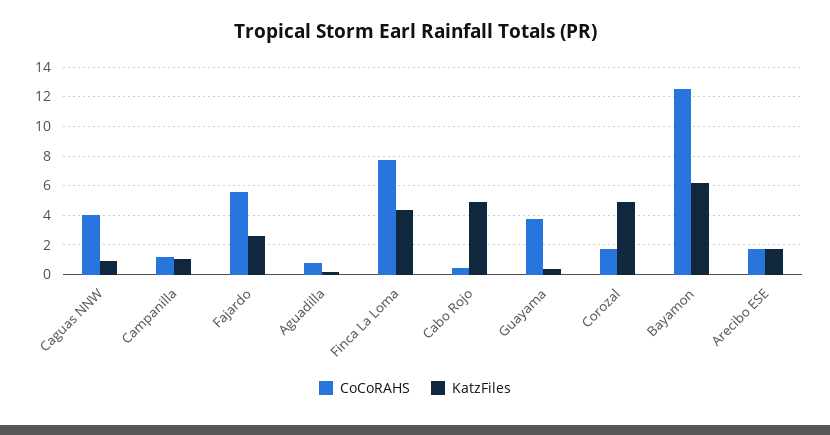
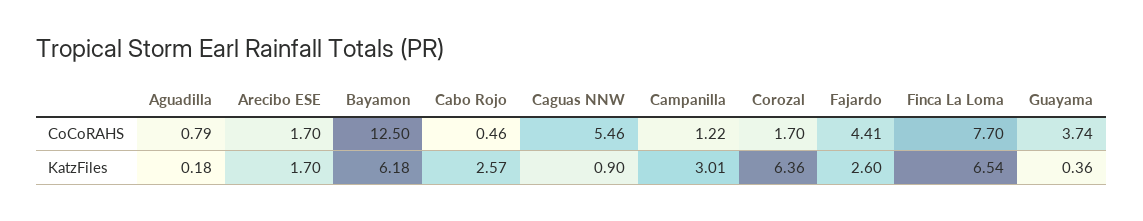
  {
    "CoCoRAHS": {
-     "Caguas NNW": 4,
+     "Caguas NNW": 5.46,
      "Campanilla": 1.22,
-     "Fajardo": 5.5,
+     "Fajardo": 4.41,
      "Aguadilla": 0.79,
      "Finca La Loma": 7.7,
      "Cabo Rojo": 0.46,
      "Guayama": 3.74,
      "Corozal": 1.7,
      "Bayamon": 12.5,
      "Arecibo ESE": 1.7
    },
    "KatzFiles": {
      "Caguas NNW": 0.9,
-     "Campanilla": 1,
+     "Campanilla": 3.01,
      "Fajardo": 2.6,
      "Aguadilla": 0.18,
-     "Finca La Loma": 4.5,
+     "Finca La Loma": 6.54,
-     "Cabo Rojo": 5,
+     "Cabo Rojo": 2.57,
      "Guayama": 0.36,
-     "Corozal": 5,
+     "Corozal": 6.36,
      "Bayamon": 6.18,
      "Arecibo ESE": 1.7
    }
  }

